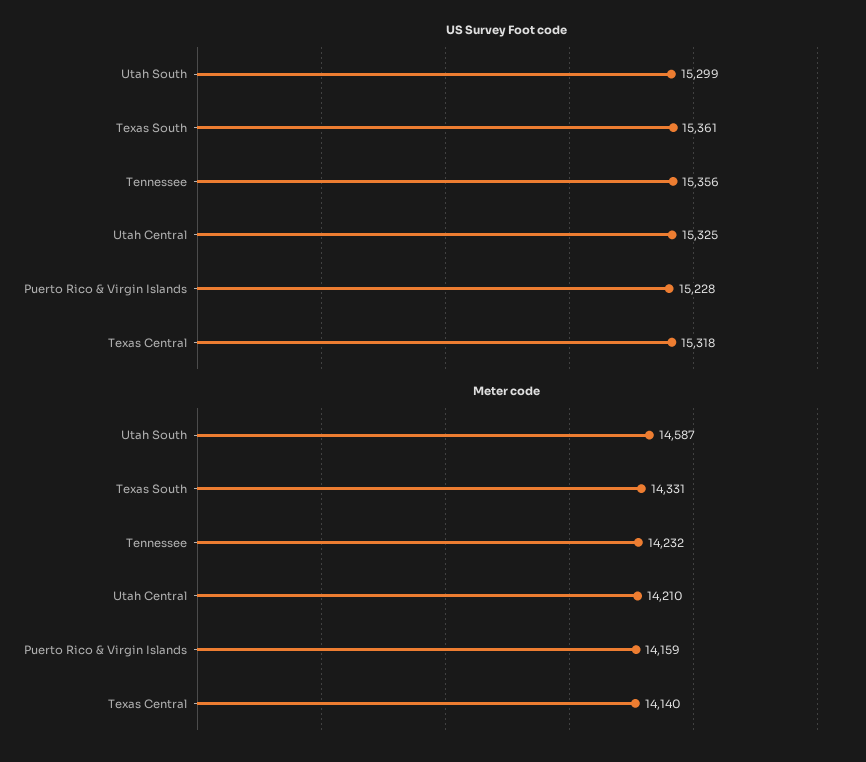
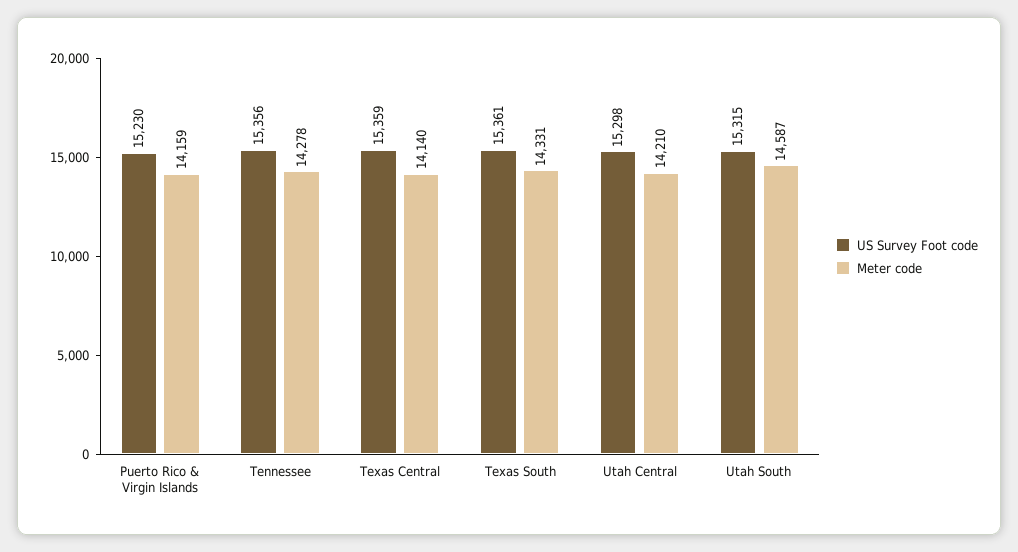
  {
    "US Survey Foot code": {
-     "Utah South": 15299,
+     "Utah South": 15315,
      "Texas South": 15361,
      "Tennessee": 15356,
-     "Utah Central": 15325,
+     "Utah Central": 15298,
-     "Puerto Rico & Virgin Islands": 15228,
+     "Puerto Rico & Virgin Islands": 15230,
-     "Texas Central": 15318
+     "Texas Central": 15359
    },
    "Meter code": {
      "Utah South": 14587,
      "Texas South": 14331,
-     "Tennessee": 14232,
+     "Tennessee": 14278,
      "Utah Central": 14210,
      "Puerto Rico & Virgin Islands": 14159,
      "Texas Central": 14140
    }
  }

